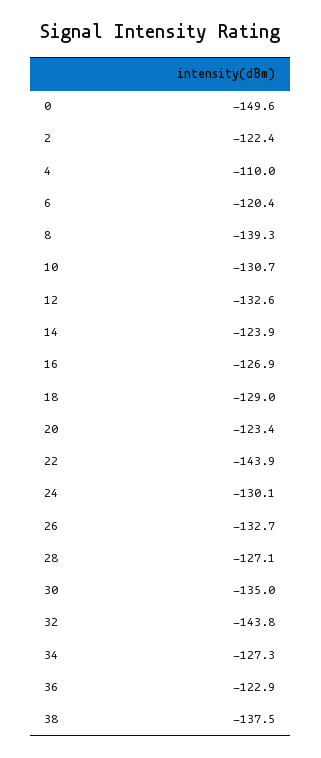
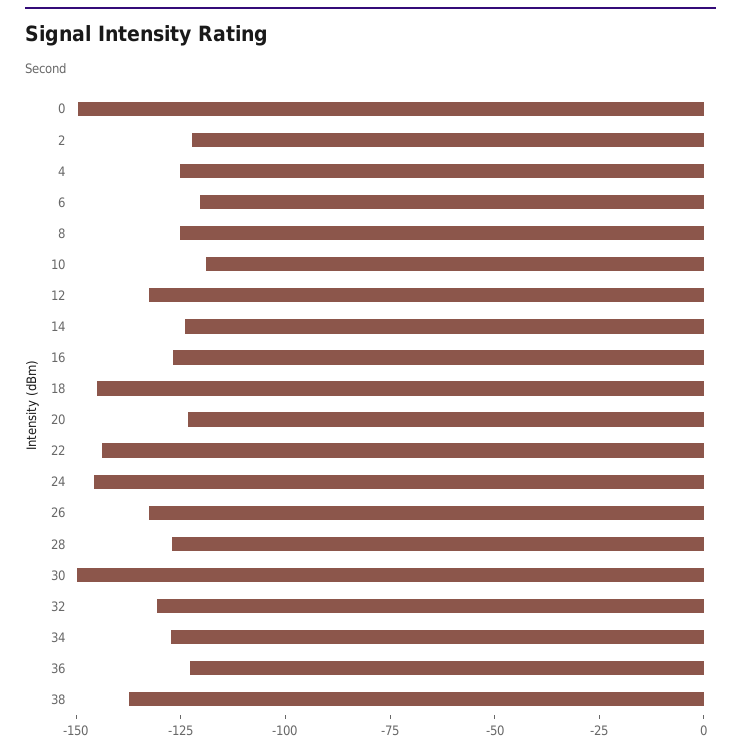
  {
    "0": -149.6,
    "2": -122.4,
-   "4": -110,
+   "4": -125,
    "6": -120.4,
-   "8": -139.3,
+   "8": -125,
-   "10": -130.7,
+   "10": -120,
    "12": -132.6,
    "14": -123.9,
    "16": -126.9,
-   "18": -129,
+   "18": -145,
    "20": -123.4,
    "22": -143.9,
-   "24": -130.1,
+   "24": -145,
    "26": -132.7,
    "28": -127.1,
-   "30": -135,
+   "30": -150,
-   "32": -143.8,
+   "32": -130,
    "34": -127.3,
    "36": -122.9,
    "38": -137.5
  }

